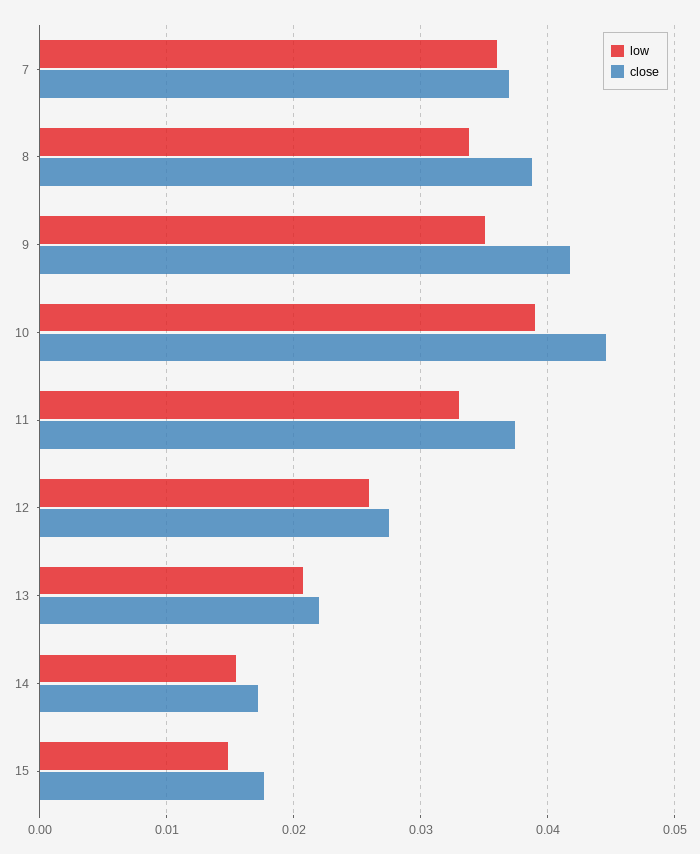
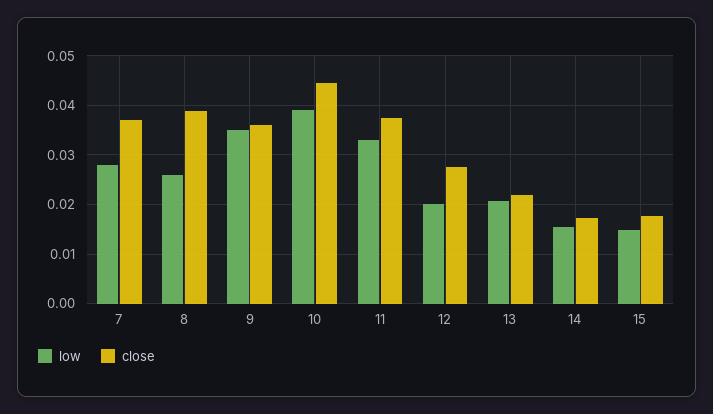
  {
    "low": {
-     "7": 0.036,
+     "7": 0.028,
-     "8": 0.034,
+     "8": 0.026,
      "9": 0.035,
      "10": 0.039,
      "11": 0.033,
-     "12": 0.026,
+     "12": 0.02,
      "13": 0.021,
      "14": 0.016,
      "15": 0.015
    },
    "close": {
      "7": 0.037,
      "8": 0.039,
-     "9": 0.042,
+     "9": 0.036,
      "10": 0.045,
      "11": 0.037,
      "12": 0.028,
      "13": 0.022,
      "14": 0.017,
      "15": 0.018
    }
  }

